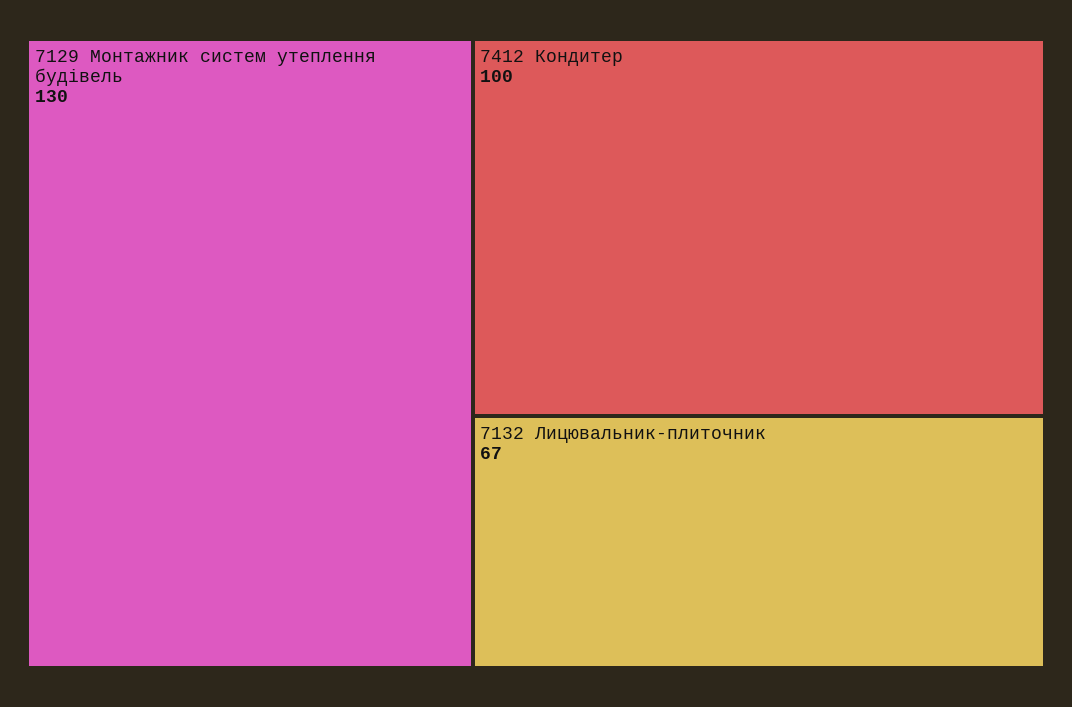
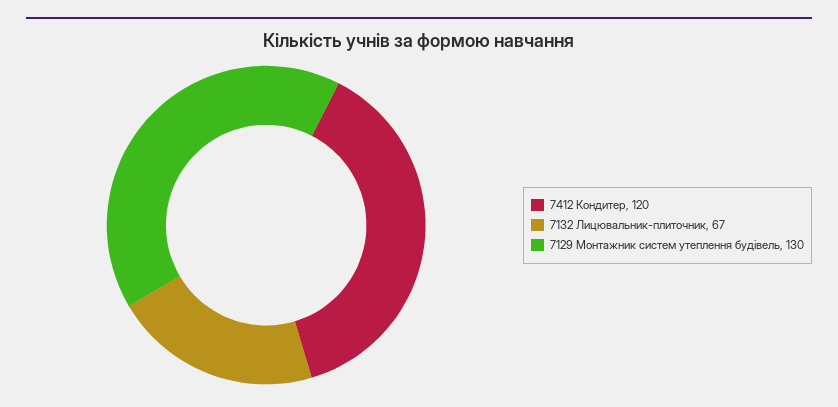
  {
    "7129 Монтажник систем утеплення будівель": 130,
-   "7412 Кондитер": 100,
+   "7412 Кондитер": 120,
    "7132 Лицювальник-плиточник": 67
  }

